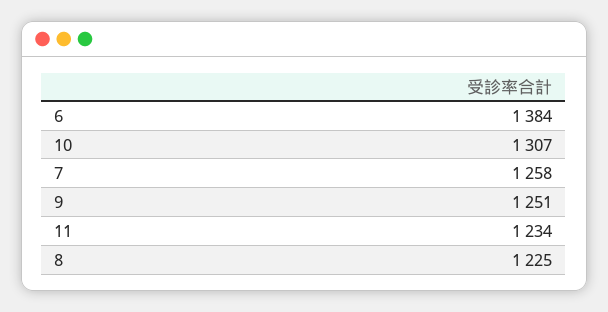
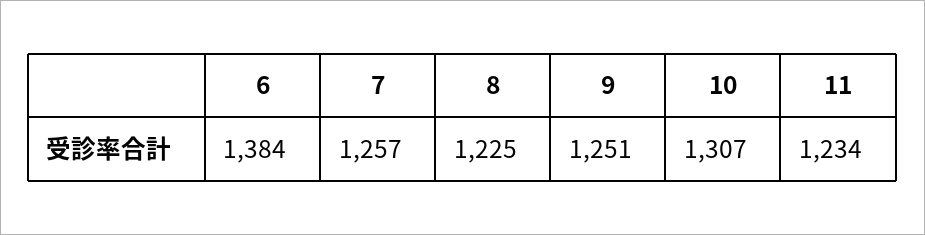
  {
    "6": 1384,
    "10": 1307,
-   "7": 1258,
+   "7": 1257,
    "9": 1251,
    "11": 1234,
    "8": 1225
  }

